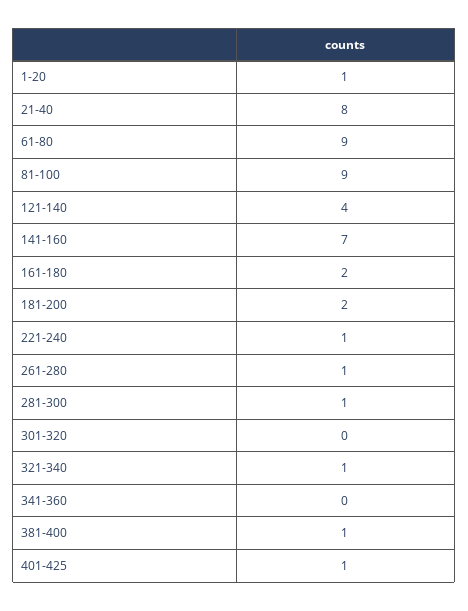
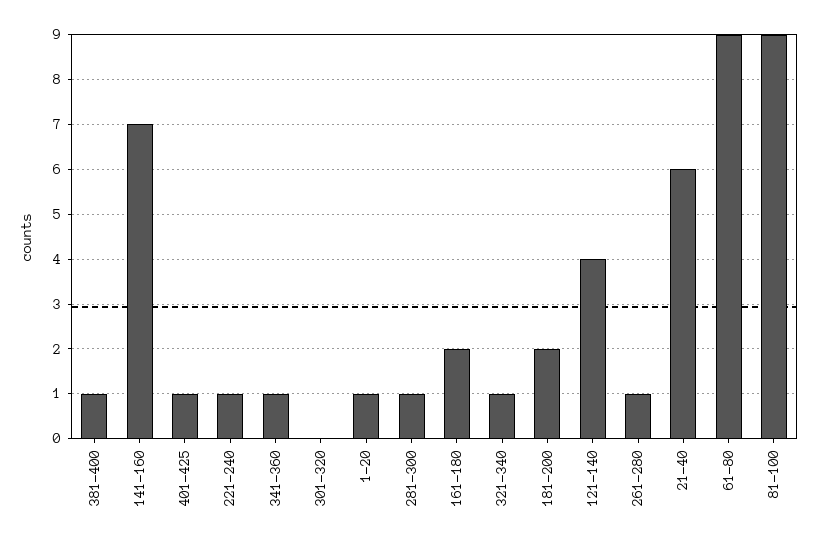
  {
    "1-20": 1,
-   "21-40": 8,
+   "21-40": 6,
    "61-80": 9,
    "81-100": 9,
    "121-140": 4,
    "141-160": 7,
    "161-180": 2,
    "181-200": 2,
    "221-240": 1,
    "261-280": 1,
    "281-300": 1,
    "301-320": 0,
    "321-340": 1,
-   "341-360": 0,
+   "341-360": 1,
    "381-400": 1,
    "401-425": 1
  }

